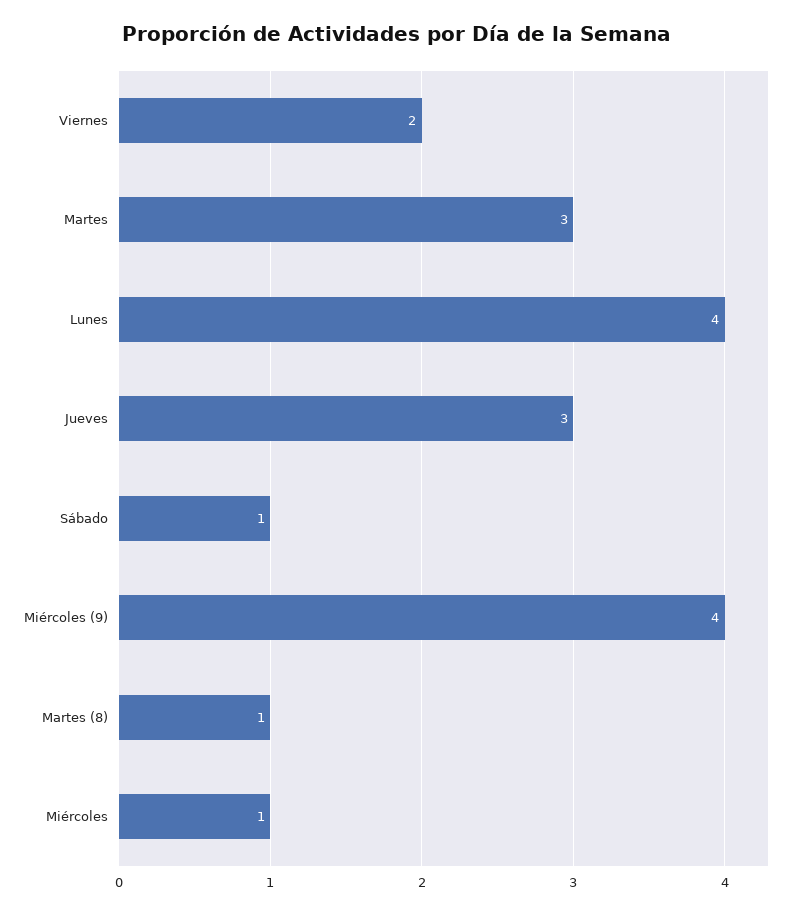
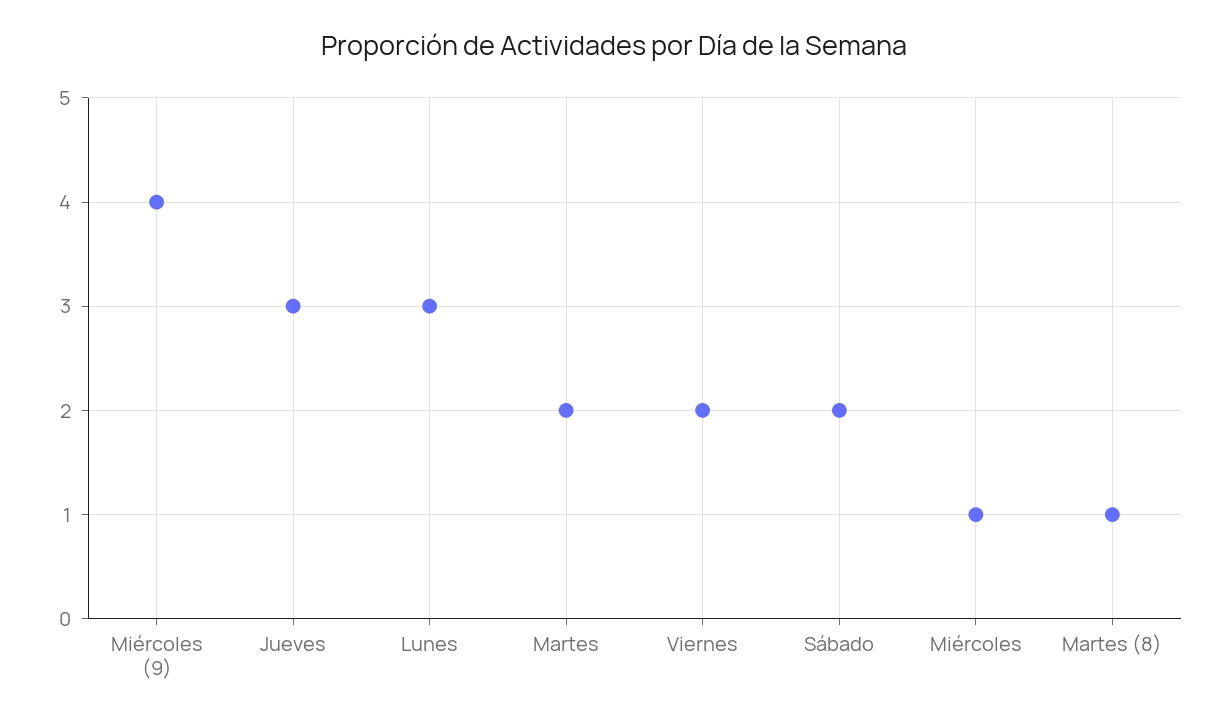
  {
    "Viernes": 2,
-   "Martes": 3,
+   "Martes": 2,
-   "Lunes": 4,
+   "Lunes": 3,
    "Jueves": 3,
-   "Sábado": 1,
+   "Sábado": 2,
    "Miércoles (9)": 4,
    "Martes (8)": 1,
    "Miércoles": 1
  }

